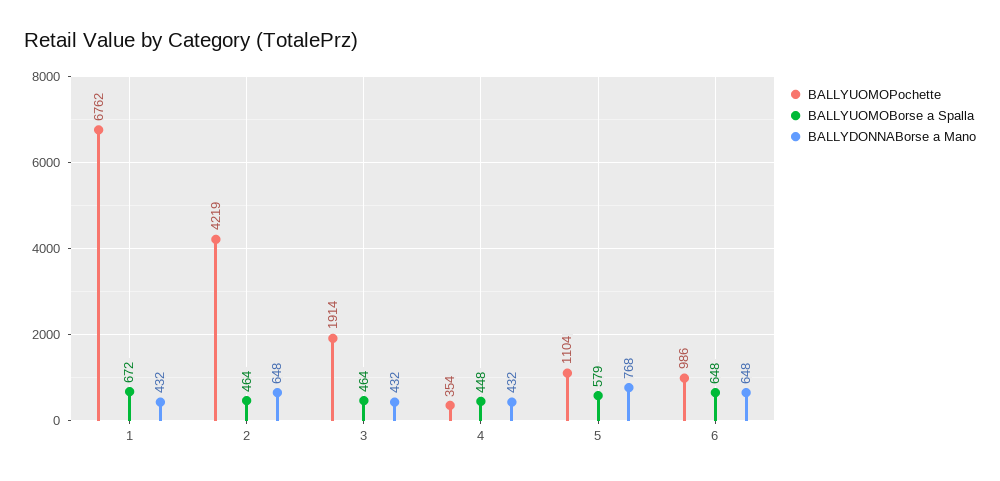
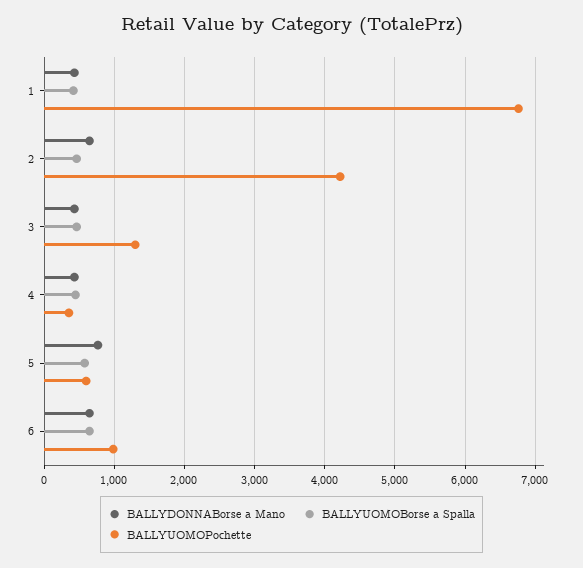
  {
    "BALLYUOMOPochette": {
      "1": 6762,
      "2": 4219,
-     "3": 1914,
+     "3": 1300,
      "4": 354,
-     "5": 1104,
+     "5": 600,
      "6": 986
    },
    "BALLYUOMOBorse a Spalla": {
-     "1": 672,
+     "1": 400,
      "2": 464,
      "3": 464,
      "4": 448,
      "5": 579,
      "6": 648
    },
    "BALLYDONNABorse a Mano": {
      "1": 432,
      "2": 648,
      "3": 432,
      "4": 432,
      "5": 768,
      "6": 648
    }
  }

